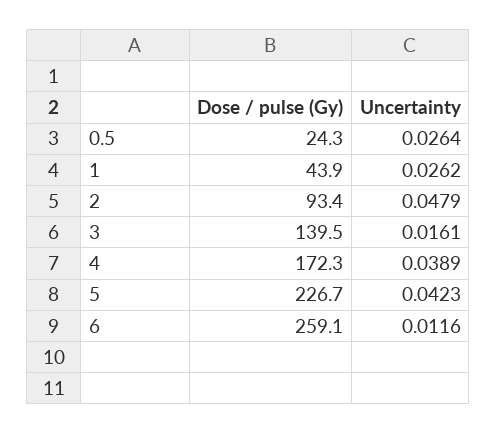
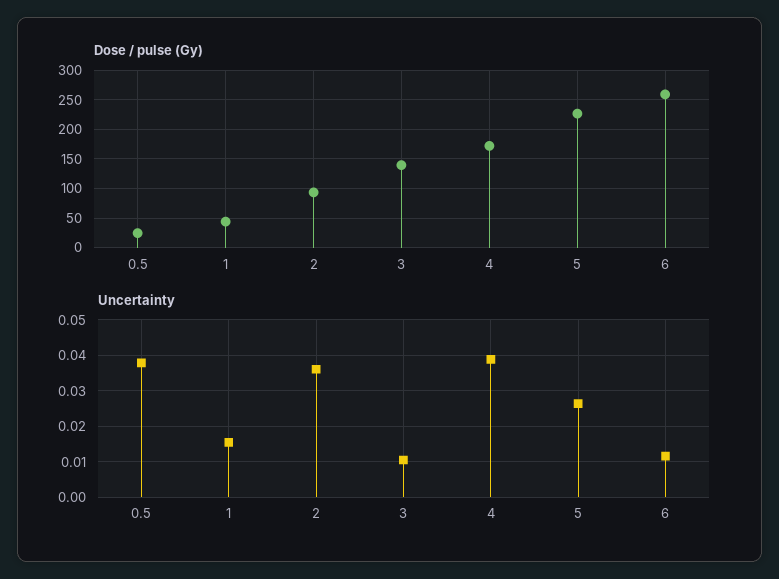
  {
    "Dose / pulse (Gy)": {
      "0.5": 24.3,
      "1": 43.9,
      "2": 93.4,
      "3": 139.5,
      "4": 172.3,
      "5": 226.7,
      "6": 259.1
    },
    "Uncertainty": {
-     "0.5": 0.0264,
+     "0.5": 0.038,
-     "1": 0.0262,
+     "1": 0.016,
-     "2": 0.0479,
+     "2": 0.036,
-     "3": 0.0161,
+     "3": 0.01,
      "4": 0.0389,
-     "5": 0.0423,
+     "5": 0.026,
      "6": 0.0116
    }
  }

